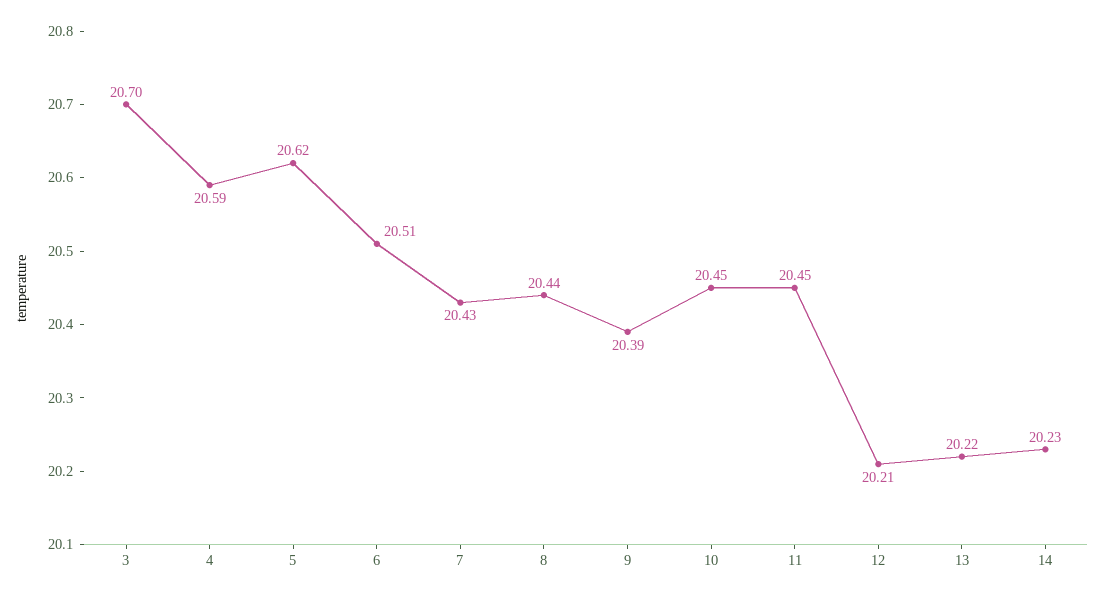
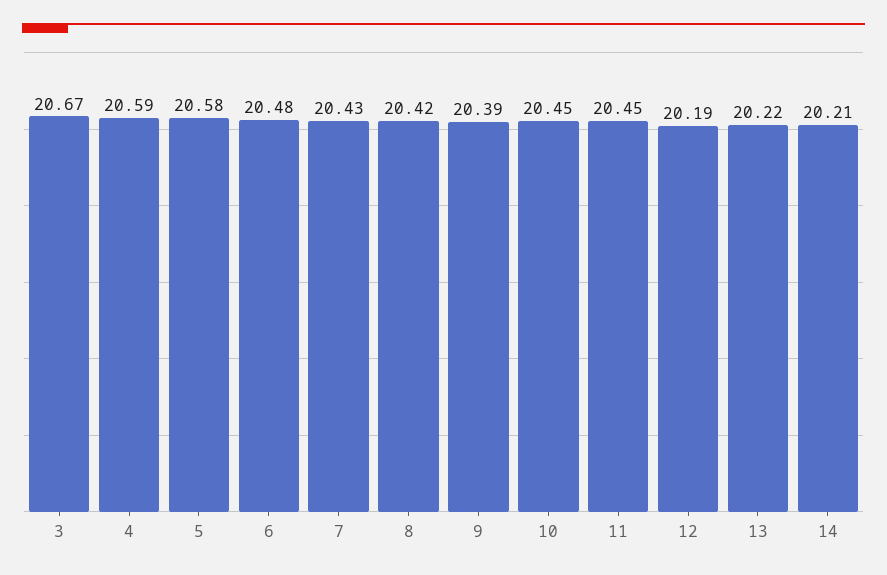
  {
-   "3": 20.7,
+   "3": 20.67,
    "4": 20.59,
-   "5": 20.62,
+   "5": 20.58,
-   "6": 20.51,
+   "6": 20.48,
    "7": 20.43,
-   "8": 20.44,
+   "8": 20.42,
    "9": 20.39,
    "10": 20.45,
    "11": 20.45,
-   "12": 20.21,
+   "12": 20.19,
    "13": 20.22,
-   "14": 20.23
+   "14": 20.21
  }

